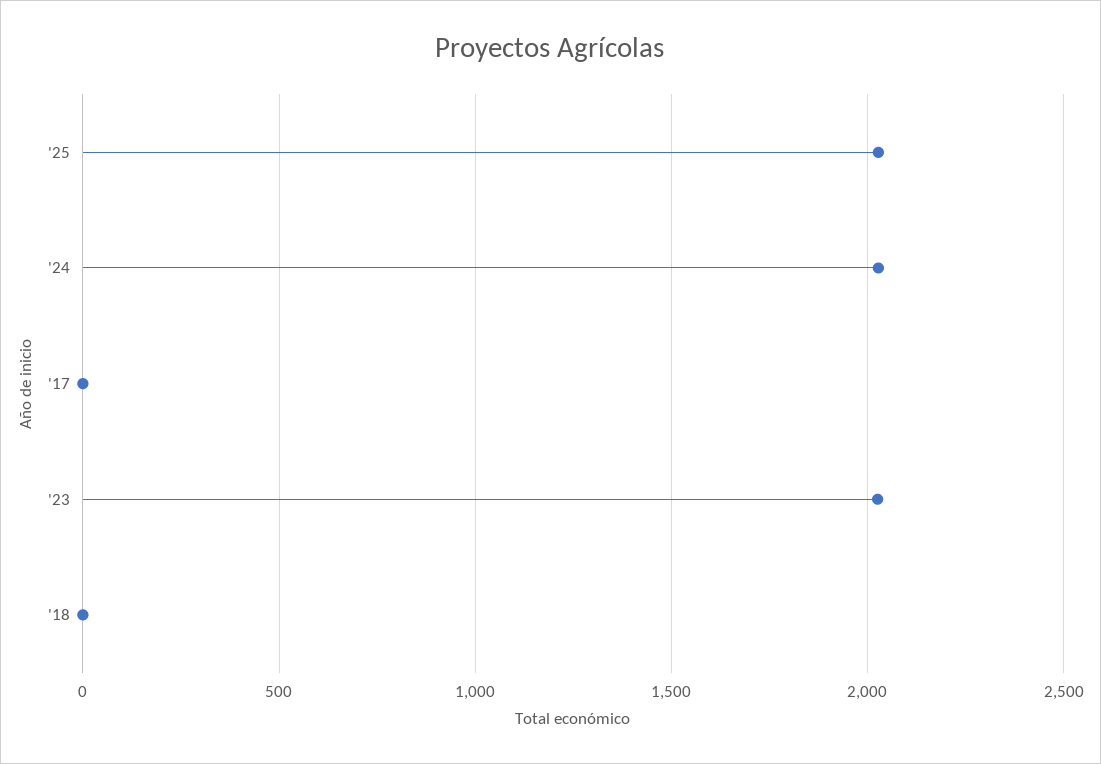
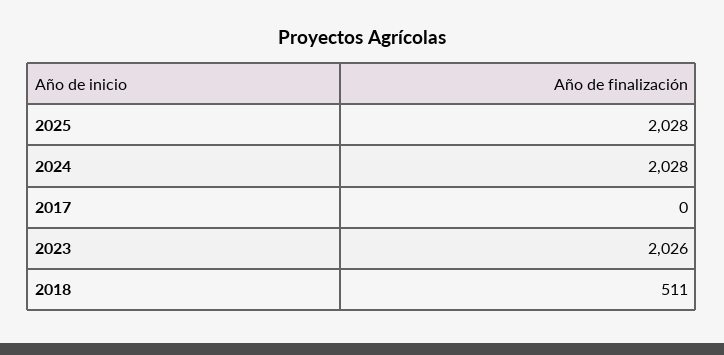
  {
    "'25": 2028,
    "'24": 2028,
    "'17": 0,
    "'23": 2026,
-   "'18": 0
+   "'18": 511
  }

